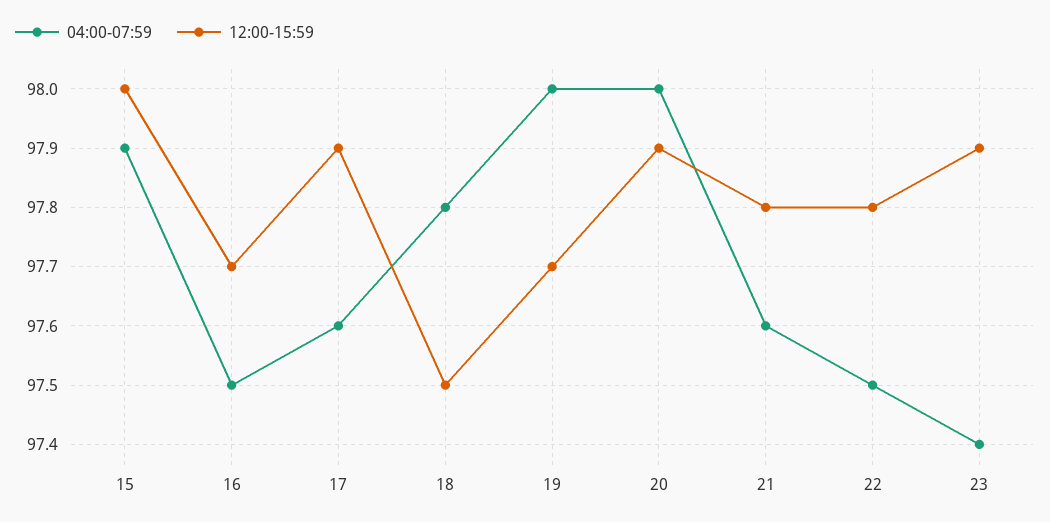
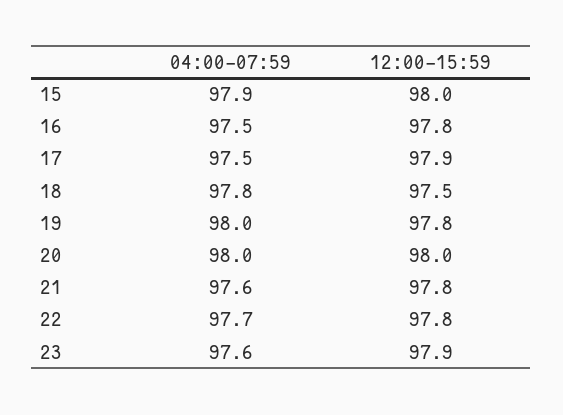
  {
    "04:00-07:59": {
      "15": 97.9,
      "16": 97.5,
-     "17": 97.6,
+     "17": 97.5,
      "18": 97.8,
      "19": 98,
      "20": 98,
      "21": 97.6,
-     "22": 97.5,
+     "22": 97.7,
-     "23": 97.4
+     "23": 97.6
    },
    "12:00-15:59": {
      "15": 98,
-     "16": 97.7,
+     "16": 97.8,
      "17": 97.9,
      "18": 97.5,
-     "19": 97.7,
+     "19": 97.8,
-     "20": 97.9,
+     "20": 98,
      "21": 97.8,
      "22": 97.8,
      "23": 97.9
    }
  }

